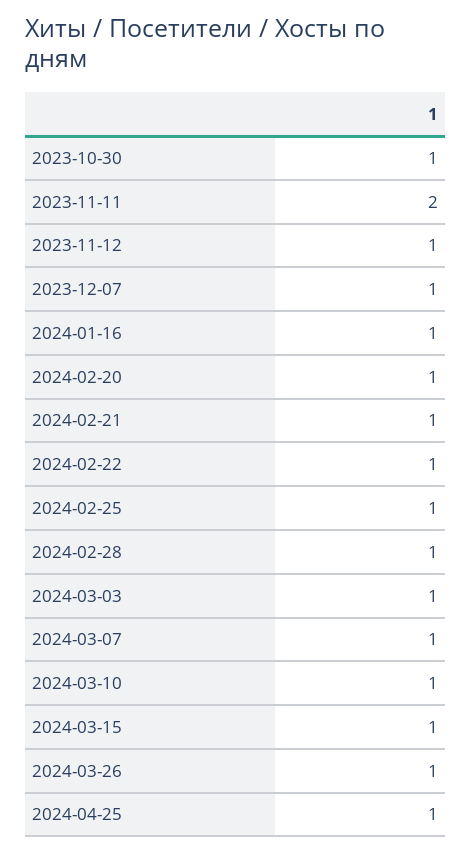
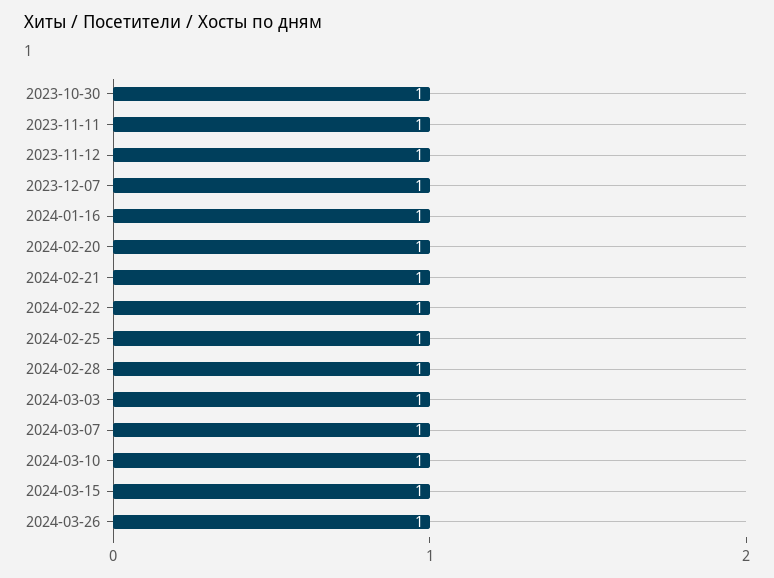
  {
    "2023-10-30": 1,
-   "2023-11-11": 2,
+   "2023-11-11": 1,
    "2023-11-12": 1,
    "2023-12-07": 1,
    "2024-01-16": 1,
    "2024-02-20": 1,
    "2024-02-21": 1,
    "2024-02-22": 1,
    "2024-02-25": 1,
    "2024-02-28": 1,
    "2024-03-03": 1,
    "2024-03-07": 1,
    "2024-03-10": 1,
    "2024-03-15": 1,
-   "2024-03-26": 1,
+   "2024-03-26": 1
-   "2024-04-25": 1
  }

